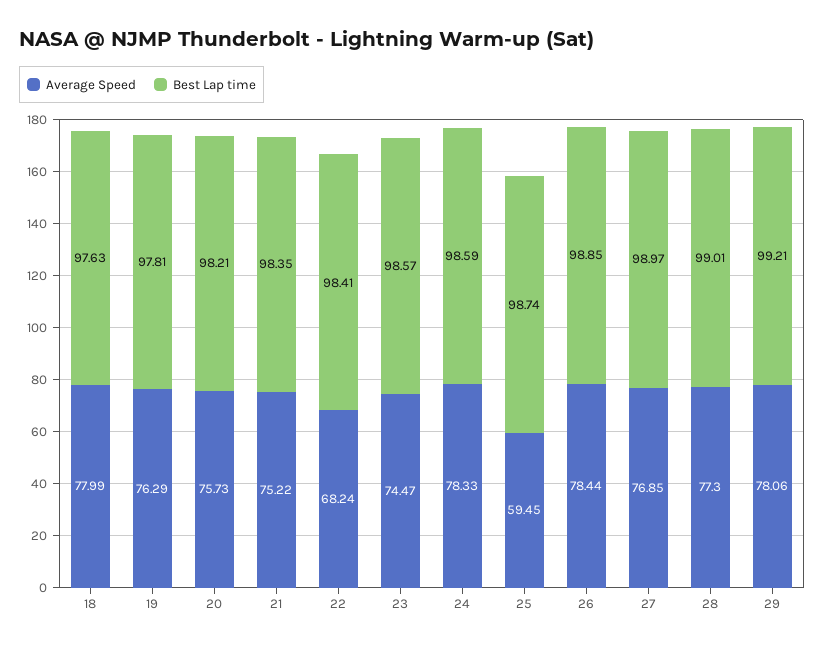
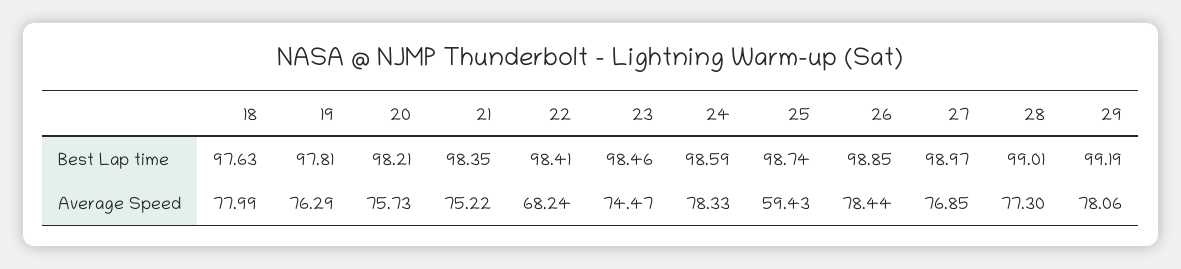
  {
    "Average Speed": {
      "18": 77.99,
      "19": 76.29,
      "20": 75.73,
      "21": 75.22,
      "22": 68.24,
      "23": 74.47,
      "24": 78.33,
-     "25": 59.45,
+     "25": 59.43,
      "26": 78.44,
      "27": 76.85,
      "28": 77.3,
      "29": 78.06
    },
    "Best Lap time": {
      "18": 97.63,
      "19": 97.81,
      "20": 98.21,
      "21": 98.35,
      "22": 98.41,
-     "23": 98.57,
+     "23": 98.46,
      "24": 98.59,
      "25": 98.74,
      "26": 98.85,
      "27": 98.97,
      "28": 99.01,
-     "29": 99.21
+     "29": 99.19
    }
  }

